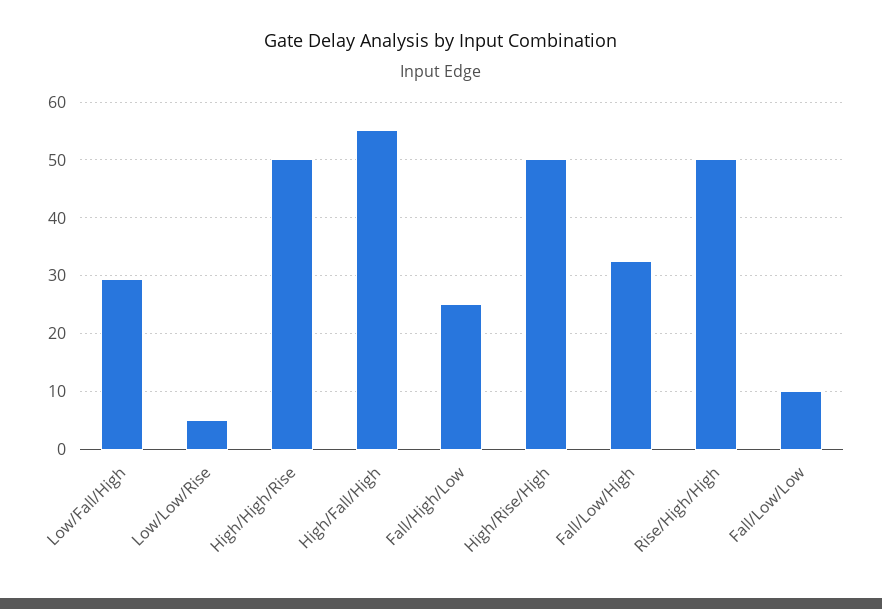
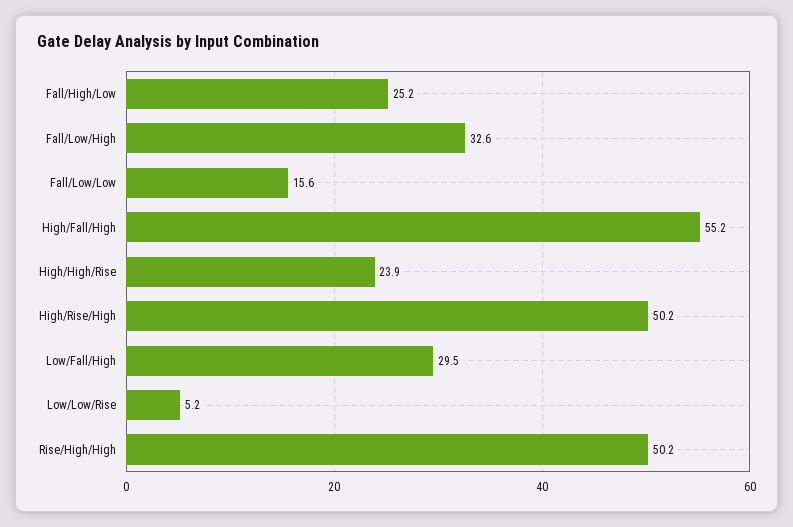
  {
    "Low/Fall/High": 29.5,
    "Low/Low/Rise": 5.2,
-   "High/High/Rise": 50,
+   "High/High/Rise": 23.9,
    "High/Fall/High": 55.2,
    "Fall/High/Low": 25.2,
    "High/Rise/High": 50.2,
    "Fall/Low/High": 32.6,
    "Rise/High/High": 50.2,
-   "Fall/Low/Low": 10
+   "Fall/Low/Low": 15.6
  }

